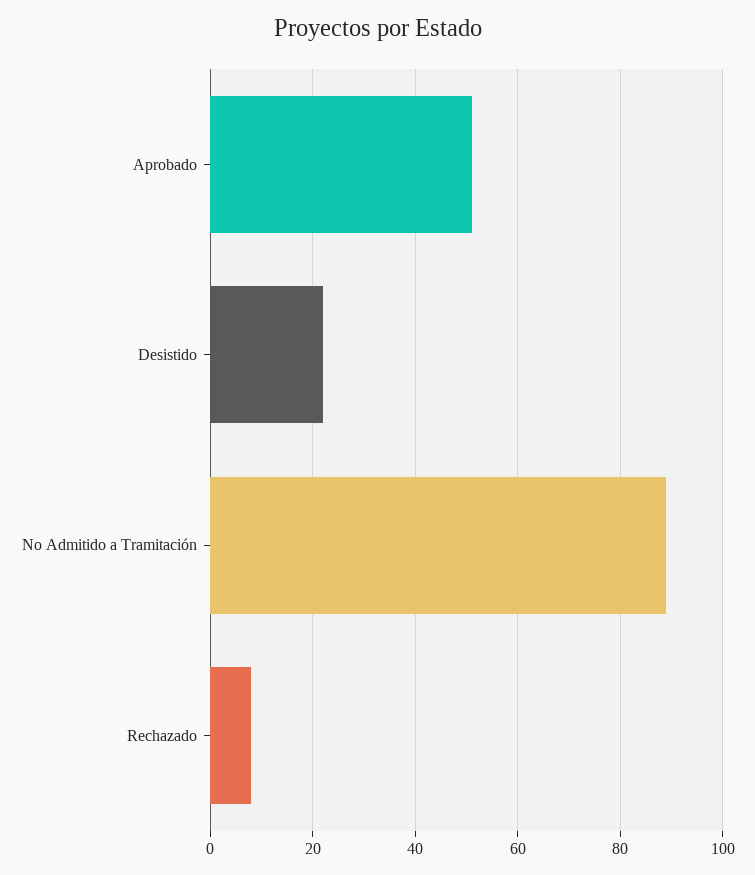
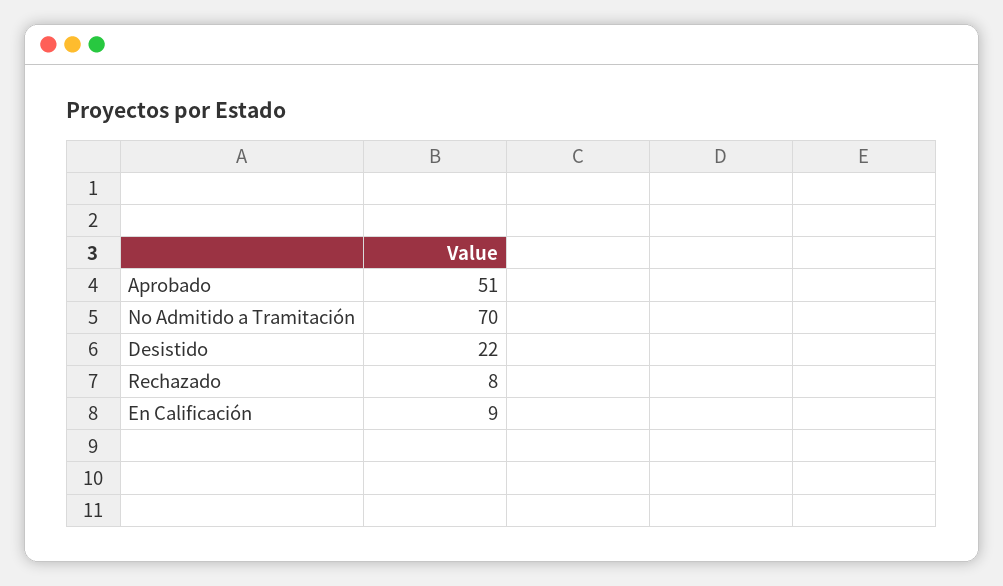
  {
    "Aprobado": 51,
    "Desistido": 22,
-   "No Admitido a Tramitación": 90,
+   "No Admitido a Tramitación": 70,
-   "Rechazado": 8
+   "Rechazado": 8,
+   "En Calificación": 9
  }

